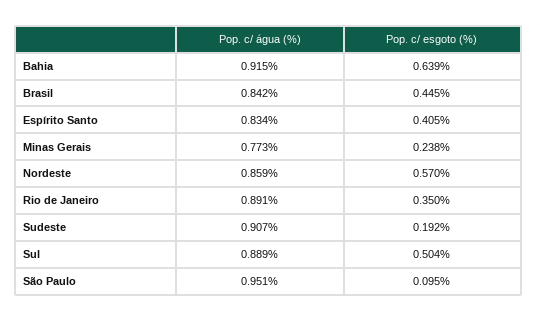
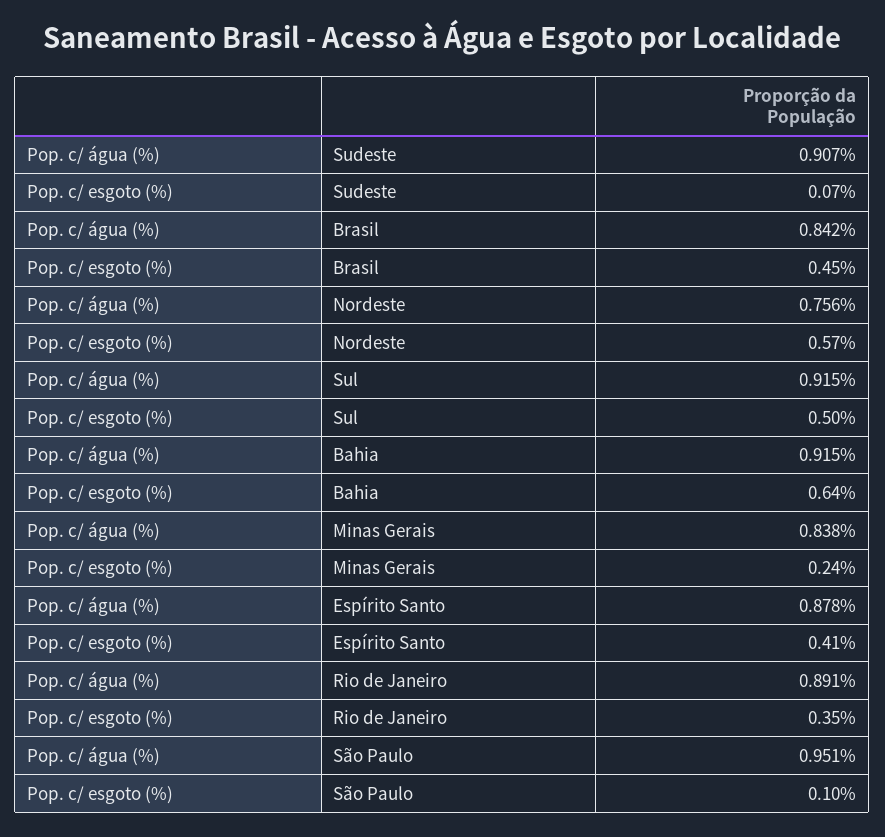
  {
    "Pop. c/ água (%)": {
      "Bahia": 0.915,
      "Brasil": 0.842,
-     "Espírito Santo": 0.834,
+     "Espírito Santo": 0.878,
-     "Minas Gerais": 0.773,
+     "Minas Gerais": 0.838,
-     "Nordeste": 0.859,
+     "Nordeste": 0.756,
      "Rio de Janeiro": 0.891,
      "Sudeste": 0.907,
-     "Sul": 0.889,
+     "Sul": 0.915,
      "São Paulo": 0.951
    },
    "Pop. c/ esgoto (%)": {
      "Bahia": 0.639,
      "Brasil": 0.445,
      "Espírito Santo": 0.405,
      "Minas Gerais": 0.238,
      "Nordeste": 0.57,
      "Rio de Janeiro": 0.35,
-     "Sudeste": 0.192,
+     "Sudeste": 0.07,
      "Sul": 0.504,
      "São Paulo": 0.095
    }
  }

